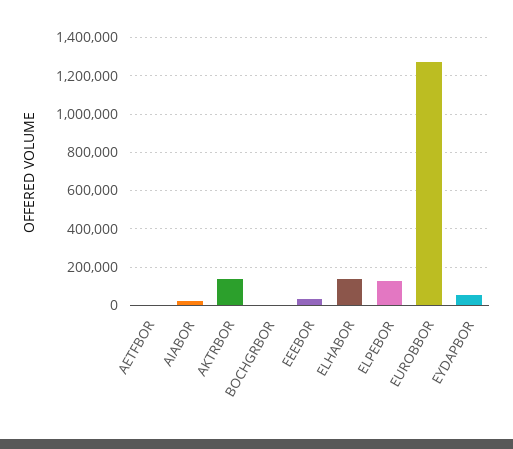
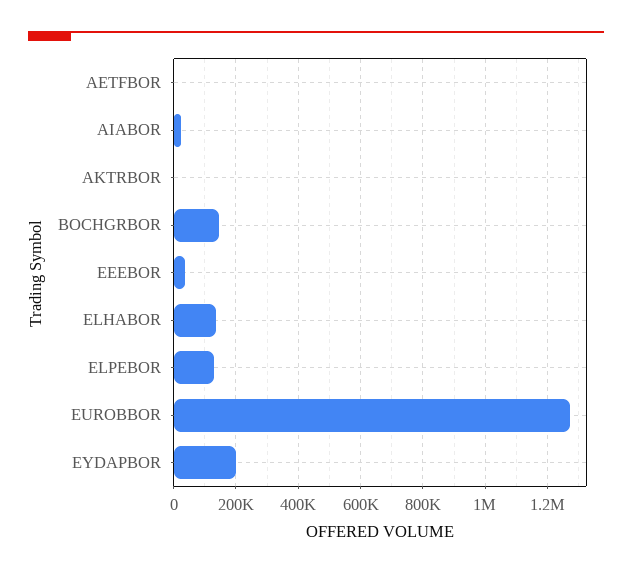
  {
    "AETFBOR": 0,
    "AIABOR": 20000,
-   "AKTRBOR": 150000,
+   "AKTRBOR": 0,
-   "BOCHGRBOR": 0,
+   "BOCHGRBOR": 140000,
    "EEEBOR": 40000,
    "ELHABOR": 140000,
    "ELPEBOR": 120000,
    "EUROBBOR": 1280000,
-   "EYDAPBOR": 50000
+   "EYDAPBOR": 200000
  }

